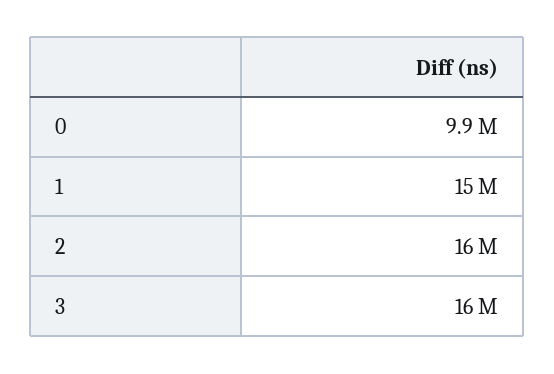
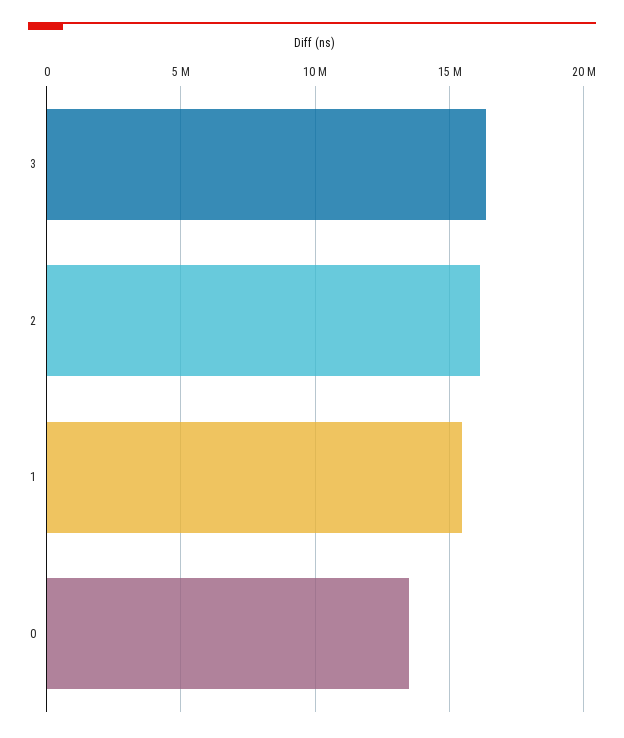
  {
-   "0": 9900000,
+   "0": 13500000,
    "1": 15000000,
    "2": 16000000,
    "3": 16000000
  }

